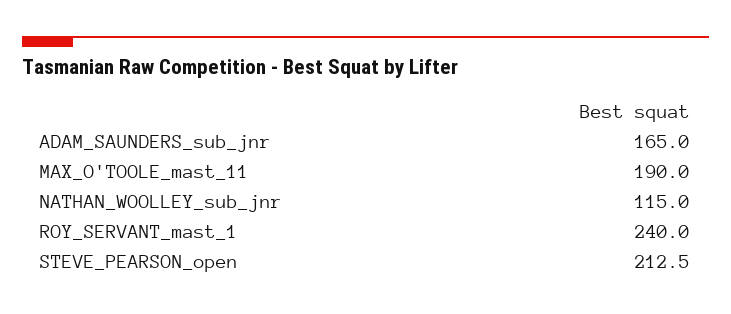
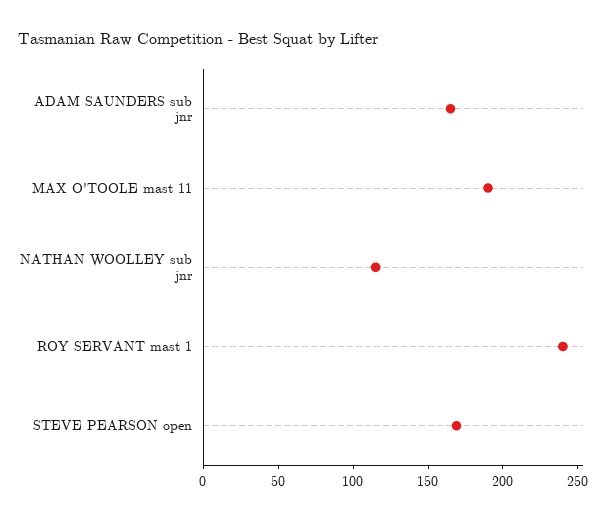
  {
    "ADAM_SAUNDERS_sub_jnr": 165,
    "MAX_O'TOOLE_mast_11": 190,
    "NATHAN_WOOLLEY_sub_jnr": 115,
    "ROY_SERVANT_mast_1": 240,
-   "STEVE_PEARSON_open": 212.5
+   "STEVE_PEARSON_open": 170
  }

